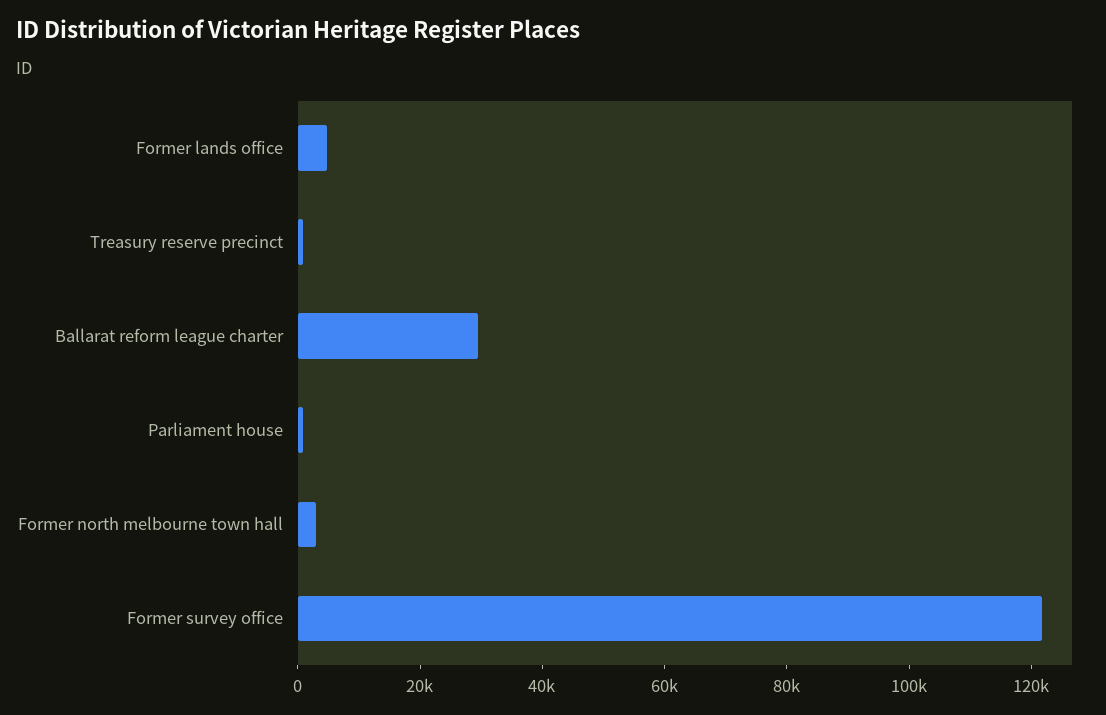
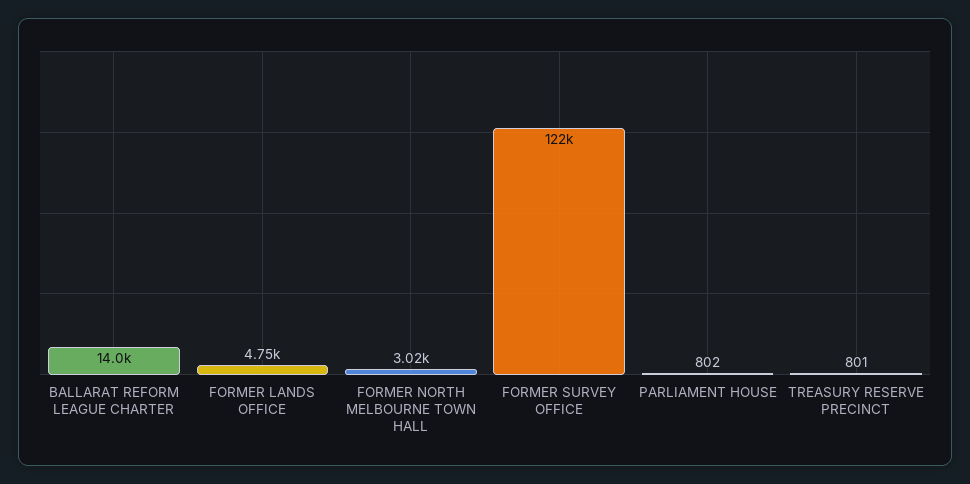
  {
    "Former lands office": 4750,
    "Treasury reserve precinct": 801,
-   "Ballarat reform league charter": 30000,
+   "Ballarat reform league charter": 14000,
    "Parliament house": 802,
    "Former north melbourne town hall": 3020,
    "Former survey office": 122000
  }

